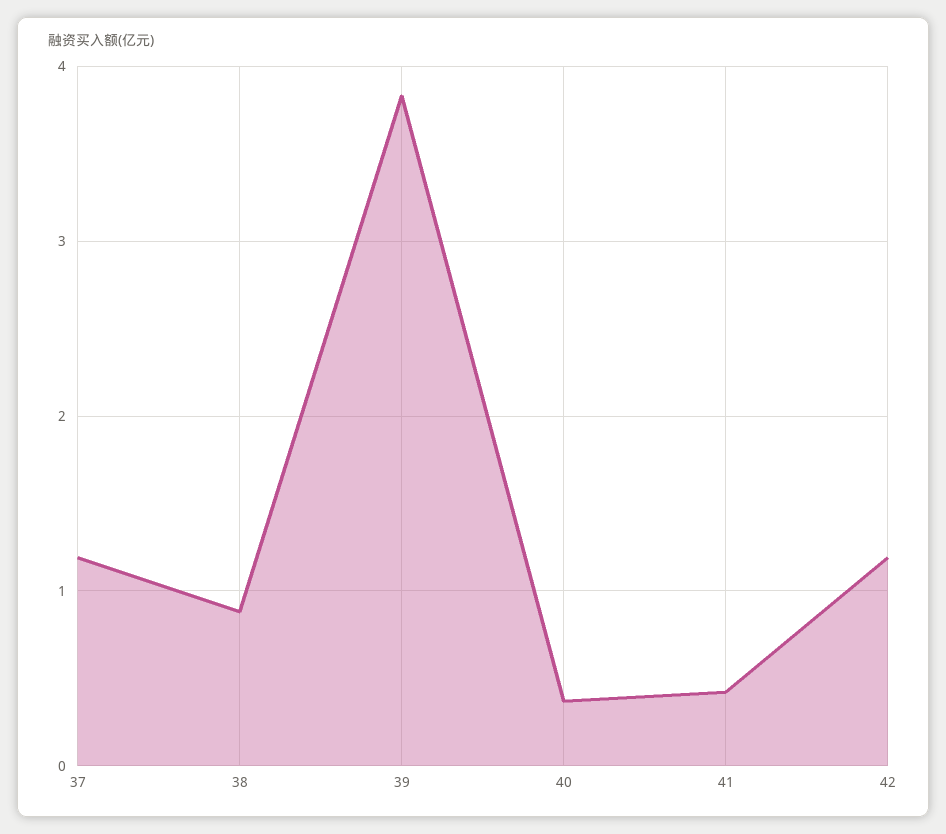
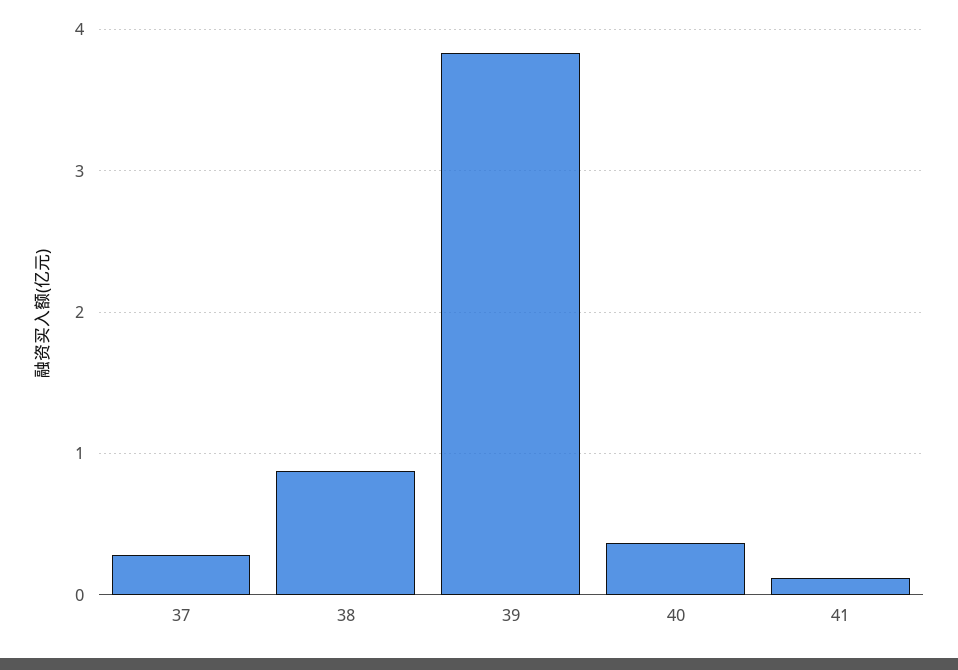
  {
-   "37": 1.2,
+   "37": 0.3,
    "38": 0.9,
    "39": 3.8,
    "40": 0.4,
-   "41": 0.4,
+   "41": 0.1
-   "42": 1.2
  }

